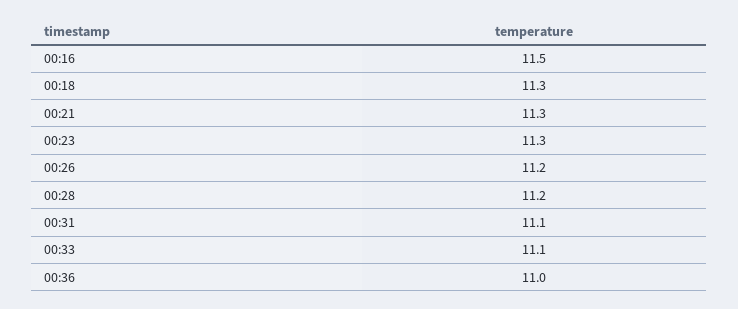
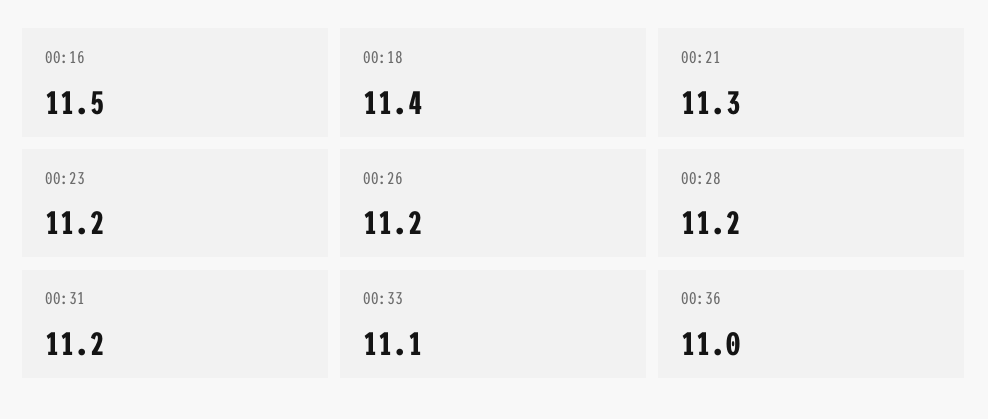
  {
    "00:16": 11.5,
-   "00:18": 11.3,
+   "00:18": 11.4,
    "00:21": 11.3,
-   "00:23": 11.3,
+   "00:23": 11.2,
    "00:26": 11.2,
    "00:28": 11.2,
-   "00:31": 11.1,
+   "00:31": 11.2,
    "00:33": 11.1,
    "00:36": 11
  }

